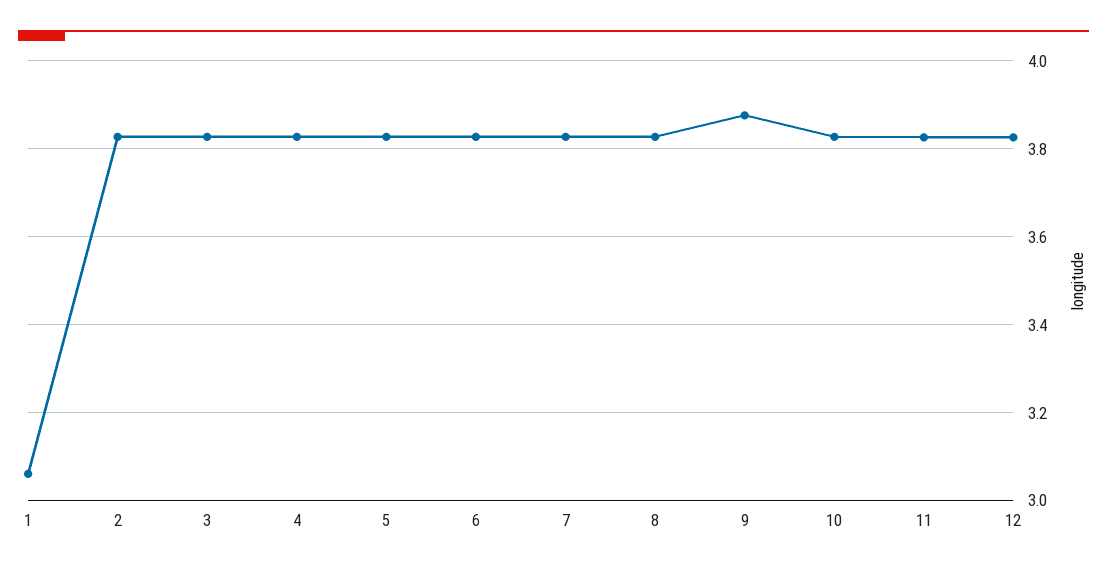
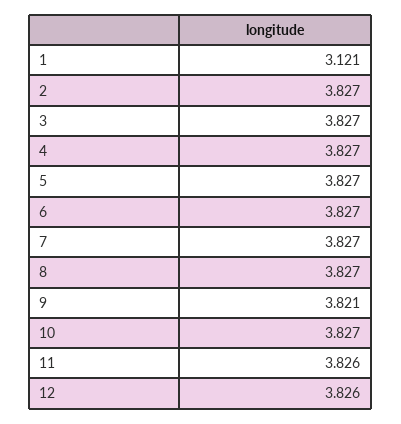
  {
-   "1": 3.06,
+   "1": 3.121,
    "2": 3.827,
    "3": 3.827,
    "4": 3.827,
    "5": 3.827,
    "6": 3.827,
    "7": 3.827,
    "8": 3.827,
-   "9": 3.88,
+   "9": 3.821,
    "10": 3.827,
    "11": 3.826,
    "12": 3.826
  }

